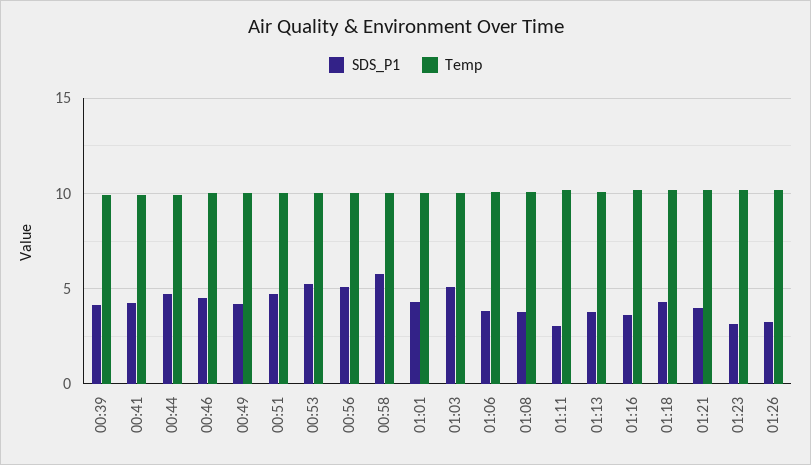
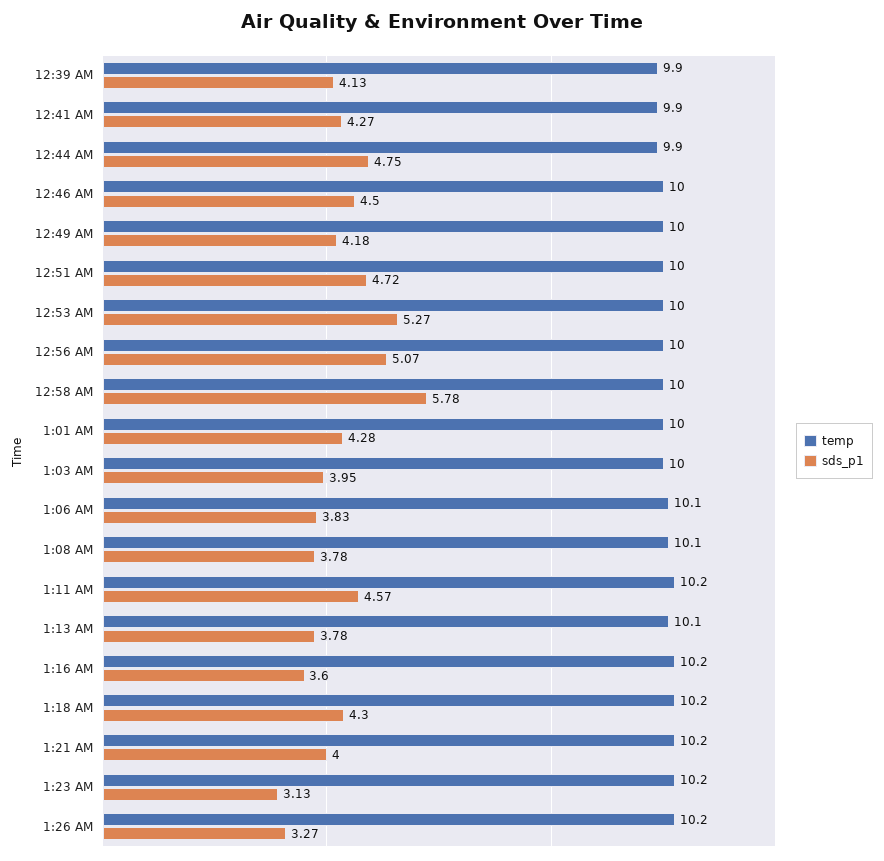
  {
    "SDS_P1": {
      "00:39": 4.13,
      "00:41": 4.27,
      "00:44": 4.75,
      "00:46": 4.5,
      "00:49": 4.18,
      "00:51": 4.72,
      "00:53": 5.27,
      "00:56": 5.07,
      "00:58": 5.78,
      "01:01": 4.28,
-     "01:03": 5,
+     "01:03": 3.95,
      "01:06": 3.83,
      "01:08": 3.78,
-     "01:11": 3,
+     "01:11": 4.57,
      "01:13": 3.78,
      "01:16": 3.6,
      "01:18": 4.3,
      "01:21": 4,
      "01:23": 3.13,
      "01:26": 3.27
    },
    "Temp": {
      "00:39": 9.9,
      "00:41": 9.9,
      "00:44": 9.9,
      "00:46": 10,
      "00:49": 10,
      "00:51": 10,
      "00:53": 10,
      "00:56": 10,
      "00:58": 10,
      "01:01": 10,
      "01:03": 10,
      "01:06": 10.1,
      "01:08": 10.1,
      "01:11": 10.2,
      "01:13": 10.1,
      "01:16": 10.2,
      "01:18": 10.2,
      "01:21": 10.2,
      "01:23": 10.2,
      "01:26": 10.2
    }
  }

